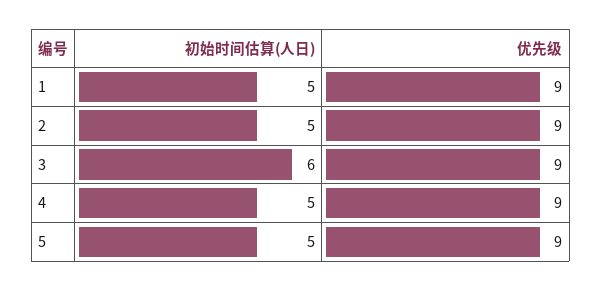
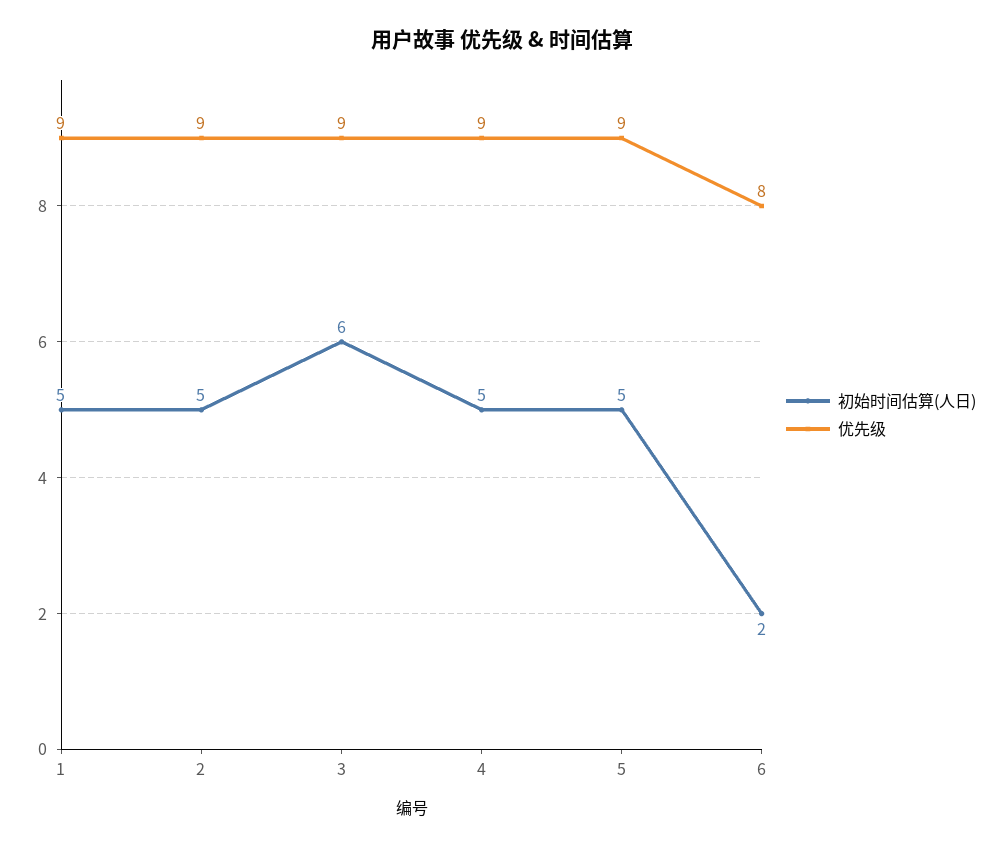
  {
    "初始时间估算(人日)": {
      "1": 5,
      "2": 5,
      "3": 6,
      "4": 5,
-     "5": 5
+     "5": 5,
+     "6": 2
    },
    "优先级": {
      "1": 9,
      "2": 9,
      "3": 9,
      "4": 9,
-     "5": 9
+     "5": 9,
+     "6": 8
    }
  }

